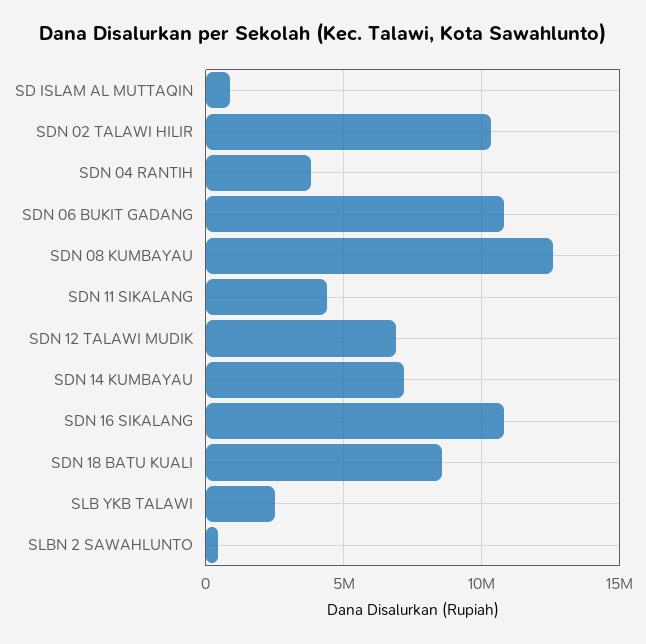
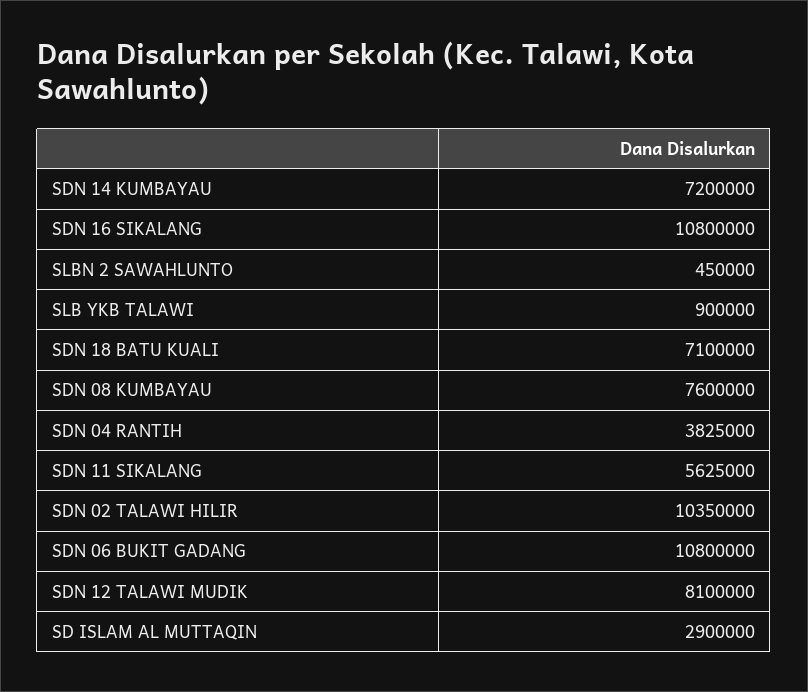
  {
-   "SD ISLAM AL MUTTAQIN": 1000000,
+   "SD ISLAM AL MUTTAQIN": 2900000,
    "SDN 02 TALAWI HILIR": 10350000,
    "SDN 04 RANTIH": 3825000,
    "SDN 06 BUKIT GADANG": 10800000,
-   "SDN 08 KUMBAYAU": 12500000,
+   "SDN 08 KUMBAYAU": 7600000,
-   "SDN 11 SIKALANG": 4500000,
+   "SDN 11 SIKALANG": 5625000,
-   "SDN 12 TALAWI MUDIK": 7000000,
+   "SDN 12 TALAWI MUDIK": 8100000,
    "SDN 14 KUMBAYAU": 7200000,
    "SDN 16 SIKALANG": 10800000,
-   "SDN 18 BATU KUALI": 8500000,
+   "SDN 18 BATU KUALI": 7100000,
-   "SLB YKB TALAWI": 2500000,
+   "SLB YKB TALAWI": 900000,
    "SLBN 2 SAWAHLUNTO": 450000
  }

